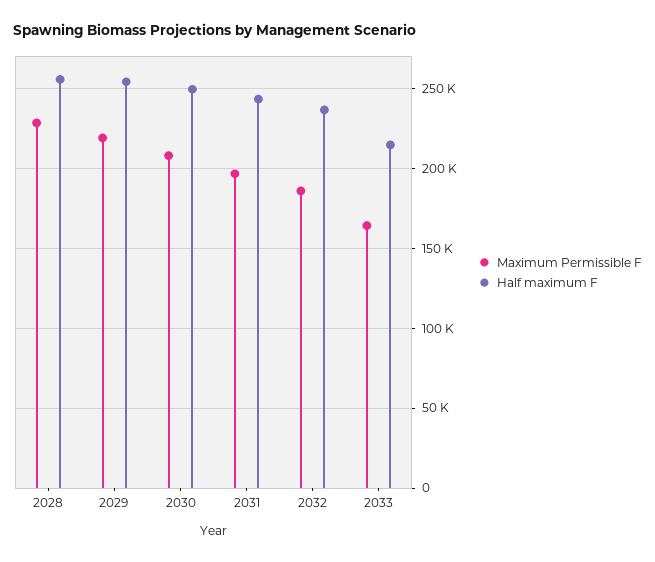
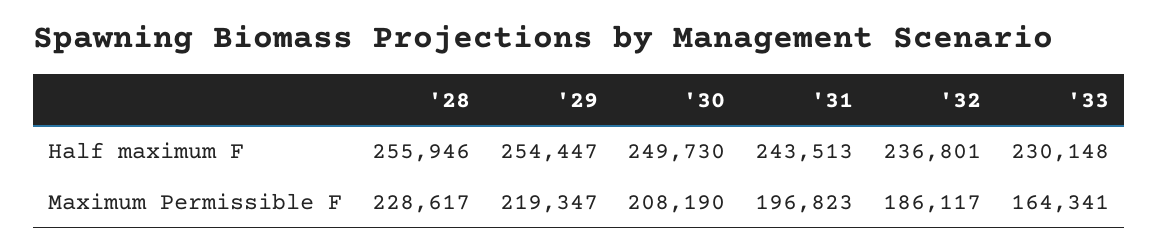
  {
    "Maximum Permissible F": {
      "2028": 228617,
      "2029": 219347,
      "2030": 208190,
      "2031": 196823,
      "2032": 186117,
      "2033": 164341
    },
    "Half maximum F": {
      "2028": 255946,
      "2029": 254447,
      "2030": 249730,
      "2031": 243513,
      "2032": 236801,
-     "2033": 215000
+     "2033": 230148
    }
  }

